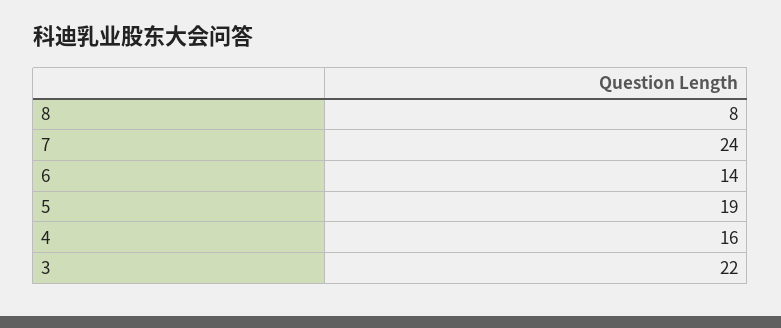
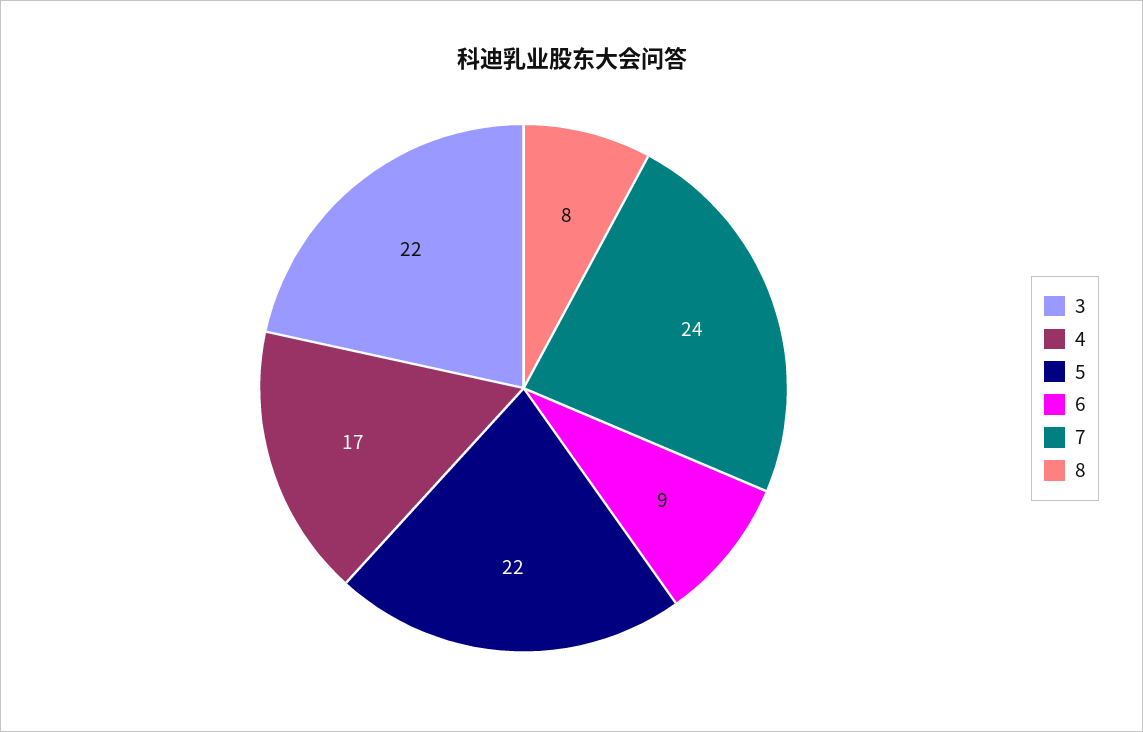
  {
    "8": 8,
    "7": 24,
-   "6": 14,
+   "6": 9,
-   "5": 19,
+   "5": 22,
-   "4": 16,
+   "4": 17,
    "3": 22
  }

